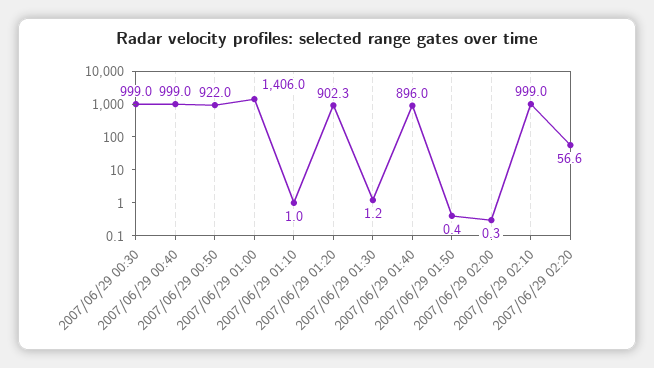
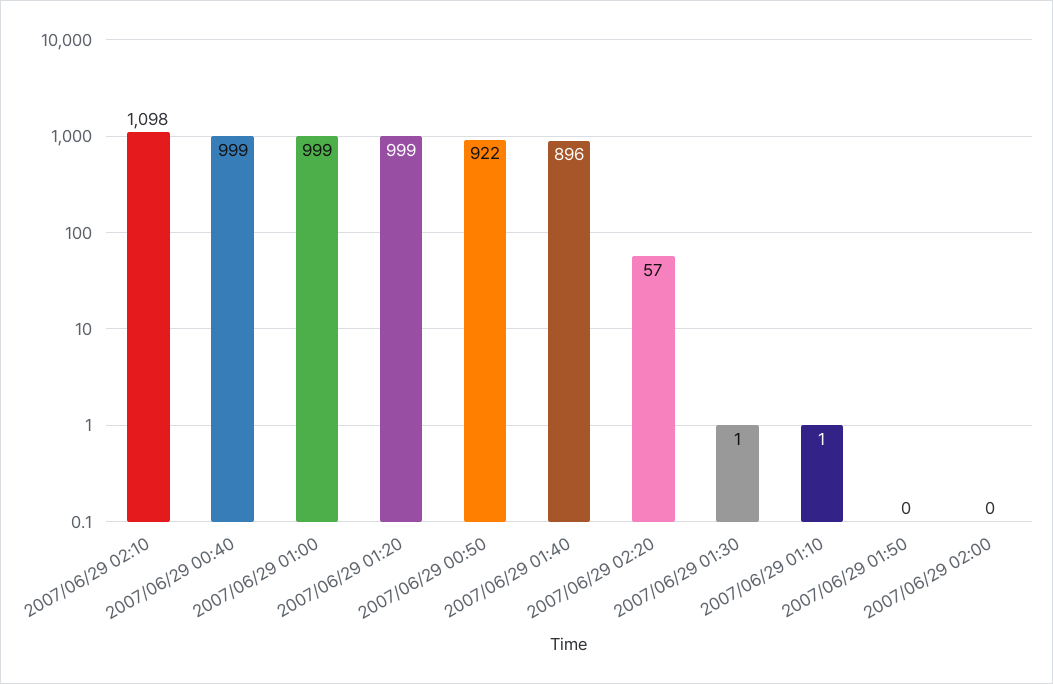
  {
-   "2007/06/29 00:30": 999,
    "2007/06/29 00:40": 999,
    "2007/06/29 00:50": 922,
-   "2007/06/29 01:00": 1406,
+   "2007/06/29 01:00": 999,
    "2007/06/29 01:10": 1,
-   "2007/06/29 01:20": 902.3,
+   "2007/06/29 01:20": 999,
    "2007/06/29 01:30": 1.2,
    "2007/06/29 01:40": 896,
    "2007/06/29 01:50": 0.4,
    "2007/06/29 02:00": 0.3,
-   "2007/06/29 02:10": 999,
+   "2007/06/29 02:10": 1098,
    "2007/06/29 02:20": 56.6
  }

